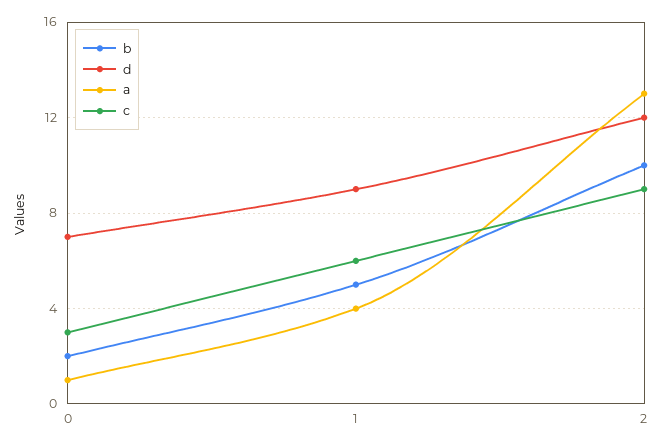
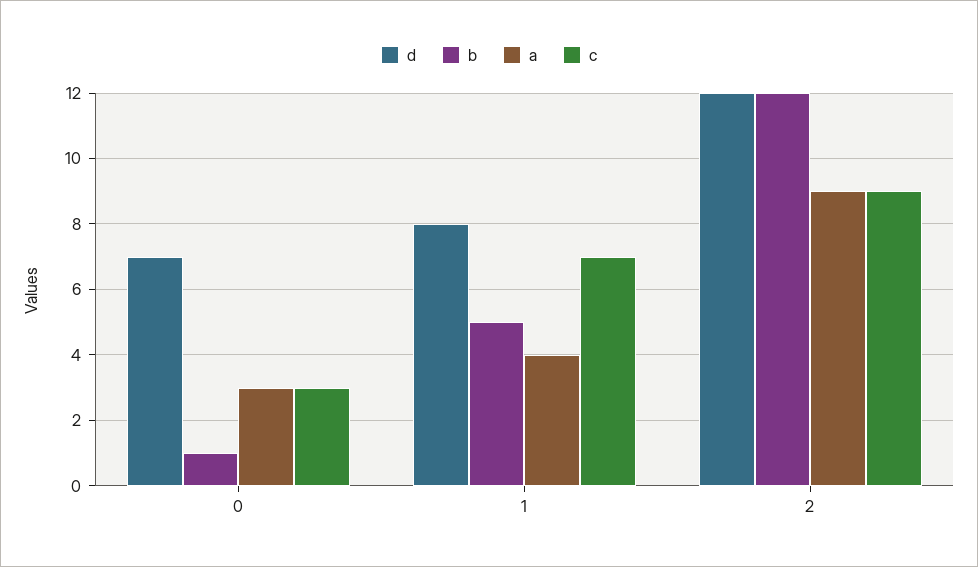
  {
    "b": {
-     "0": 2,
+     "0": 1,
      "1": 5,
-     "2": 10
+     "2": 12
    },
    "d": {
      "0": 7,
-     "1": 9,
+     "1": 8,
      "2": 12
    },
    "a": {
-     "0": 1,
+     "0": 3,
      "1": 4,
-     "2": 13
+     "2": 9
    },
    "c": {
      "0": 3,
-     "1": 6,
+     "1": 7,
      "2": 9
    }
  }

